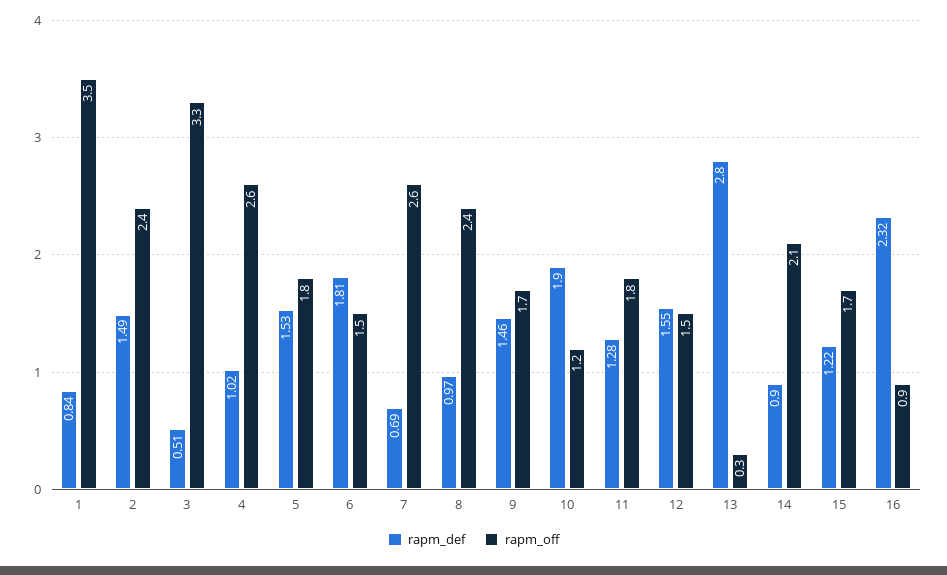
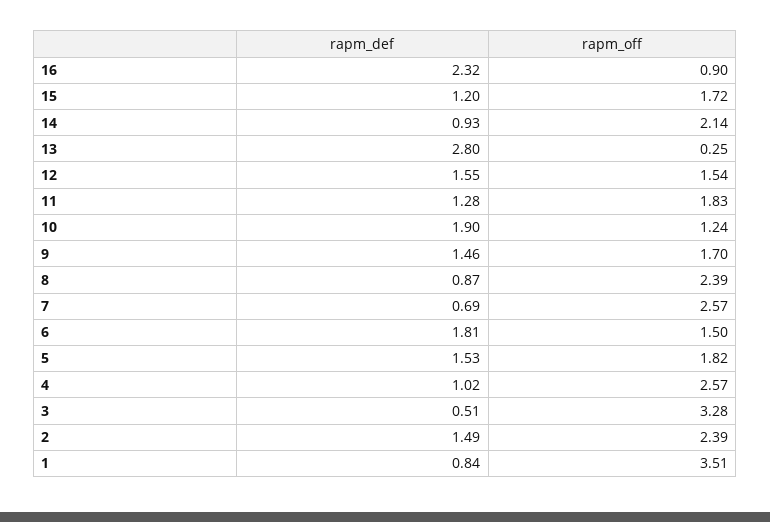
  {
    "rapm_def": {
      "1": 0.84,
      "2": 1.49,
      "3": 0.51,
      "4": 1.02,
      "5": 1.53,
      "6": 1.81,
      "7": 0.69,
-     "8": 0.97,
+     "8": 0.87,
      "9": 1.46,
      "10": 1.9,
      "11": 1.28,
      "12": 1.55,
      "13": 2.8,
-     "14": 0.9,
+     "14": 0.93,
-     "15": 1.22,
+     "15": 1.2,
      "16": 2.32
    },
    "rapm_off": {
      "1": 3.51,
      "2": 2.39,
      "3": 3.28,
      "4": 2.57,
      "5": 1.82,
      "6": 1.5,
      "7": 2.57,
      "8": 2.39,
      "9": 1.7,
      "10": 1.24,
      "11": 1.83,
      "12": 1.54,
      "13": 0.25,
      "14": 2.14,
      "15": 1.72,
      "16": 0.9
    }
  }

